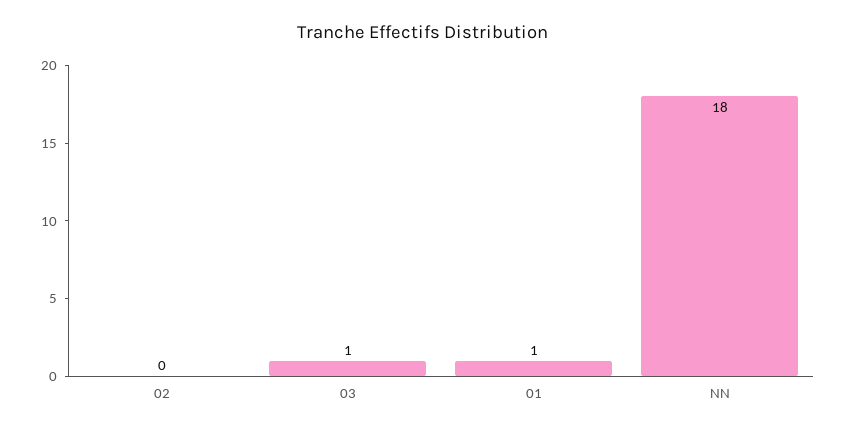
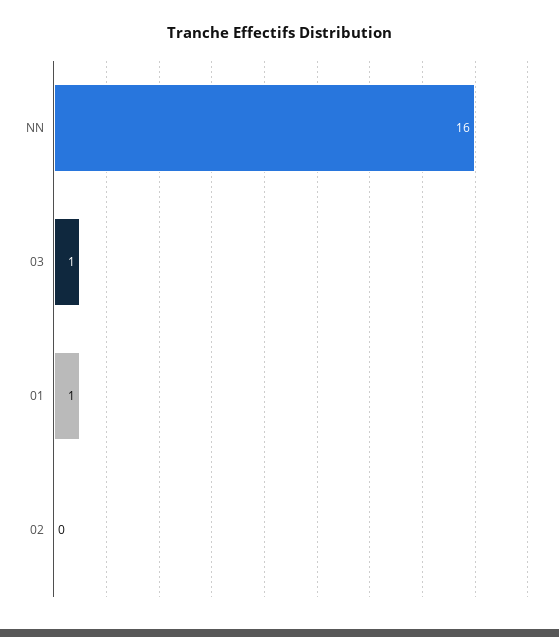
  {
    "02": 0,
    "03": 1,
    "01": 1,
-   "NN": 18
+   "NN": 16
  }

